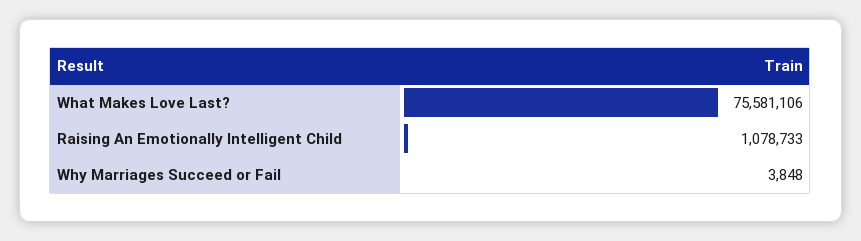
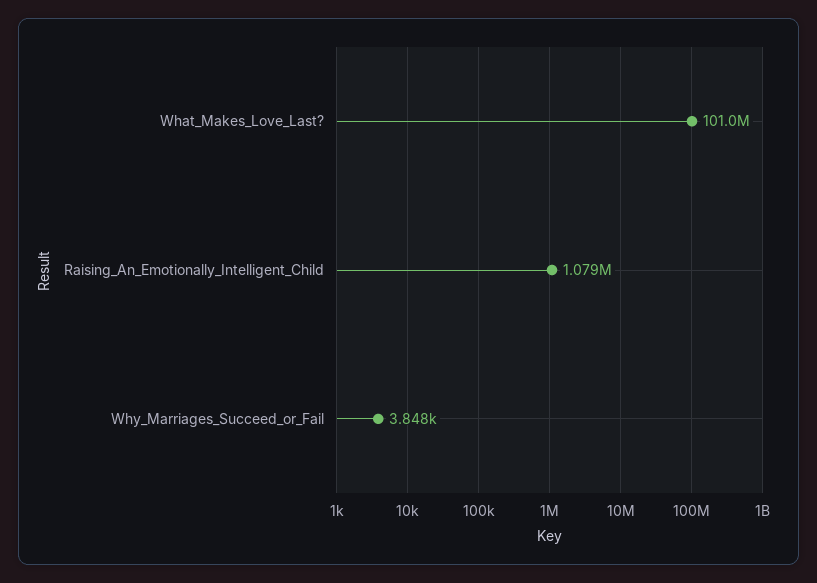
  {
-   "What Makes Love Last?": 75581106,
+   "What Makes Love Last?": 101000000,
    "Raising An Emotionally Intelligent Child": 1078733,
    "Why Marriages Succeed or Fail": 3848
  }

